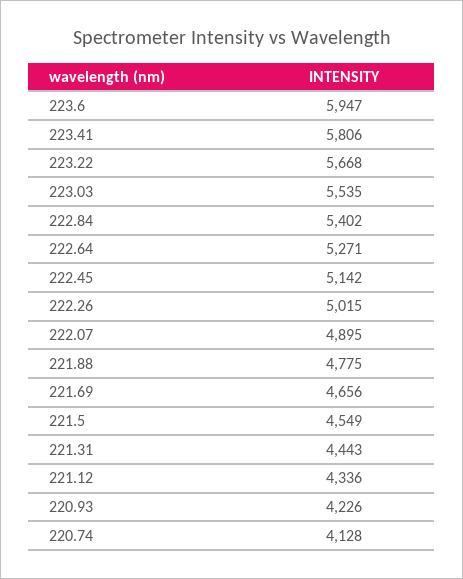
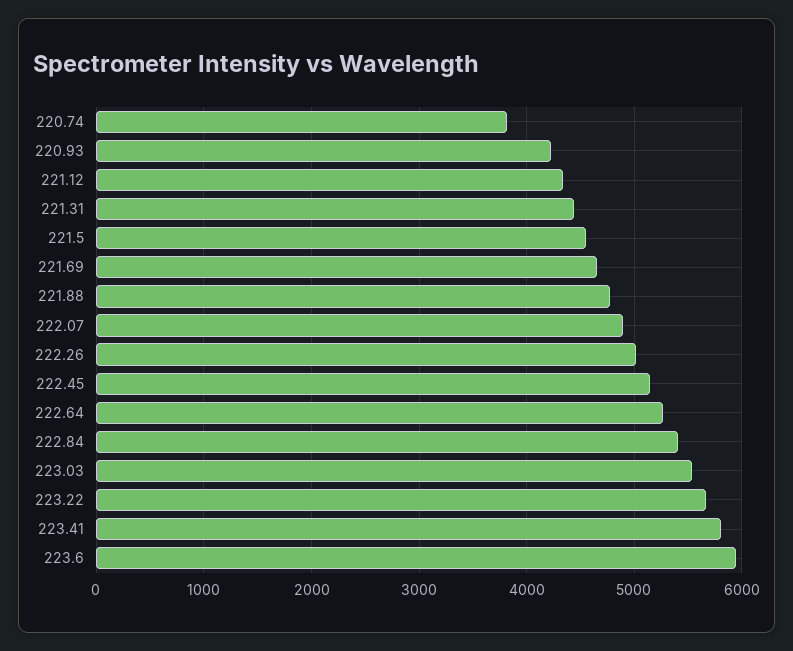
  {
    "223.6": 5947,
    "223.41": 5806,
    "223.22": 5668,
    "223.03": 5535,
    "222.84": 5402,
    "222.64": 5271,
    "222.45": 5142,
    "222.26": 5015,
    "222.07": 4895,
    "221.88": 4775,
    "221.69": 4656,
    "221.5": 4549,
    "221.31": 4443,
    "221.12": 4336,
    "220.93": 4226,
-   "220.74": 4128
+   "220.74": 3800
  }

